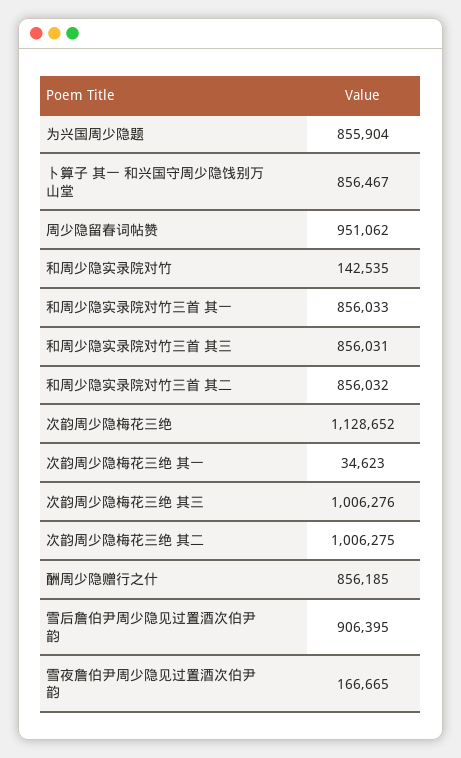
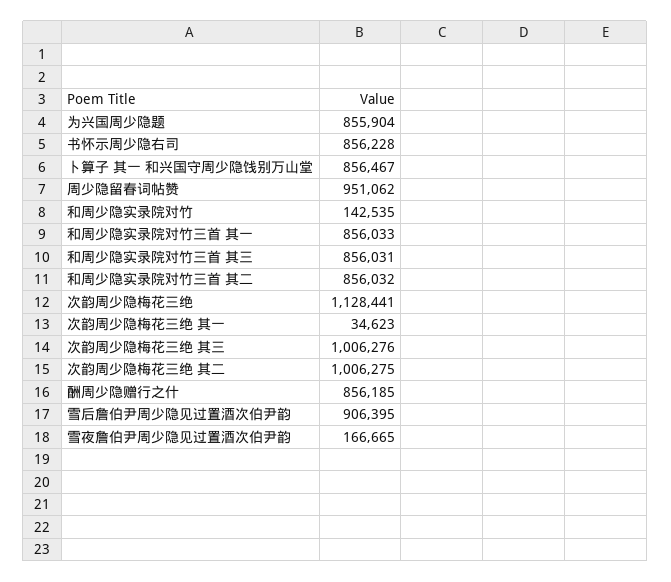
  {
    "为兴国周少隐题": 855904,
    "卜算子 其一 和兴国守周少隐饯别万山堂": 856467,
    "周少隐留春词帖赞": 951062,
    "和周少隐实录院对竹": 142535,
    "和周少隐实录院对竹三首 其一": 856033,
    "和周少隐实录院对竹三首 其三": 856031,
    "和周少隐实录院对竹三首 其二": 856032,
-   "次韵周少隐梅花三绝": 1128652,
+   "次韵周少隐梅花三绝": 1128441,
    "次韵周少隐梅花三绝 其一": 34623,
    "次韵周少隐梅花三绝 其三": 1006276,
    "次韵周少隐梅花三绝 其二": 1006275,
    "酬周少隐赠行之什": 856185,
    "雪后詹伯尹周少隐见过置酒次伯尹韵": 906395,
-   "雪夜詹伯尹周少隐见过置酒次伯尹韵": 166665
+   "雪夜詹伯尹周少隐见过置酒次伯尹韵": 166665,
+   "书怀示周少隐右司": 856228
  }

